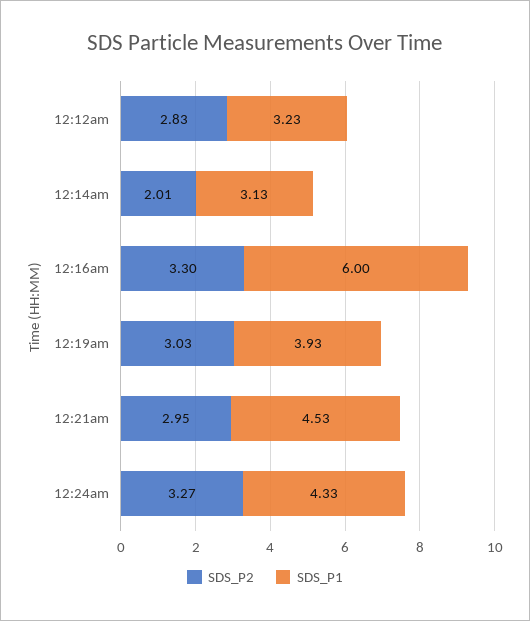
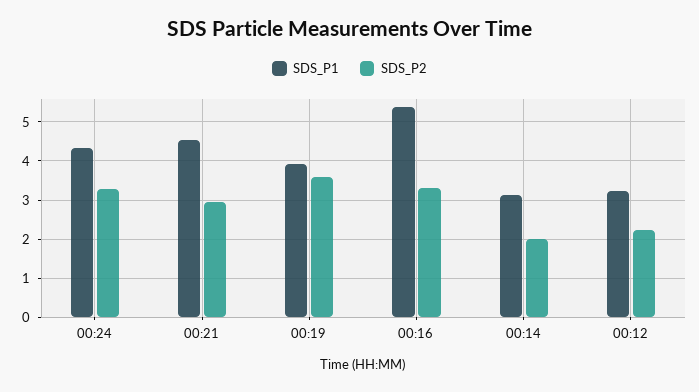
  {
    "SDS_P2": {
-     "12:12am": 2.83,
+     "12:12am": 2.2,
      "12:14am": 2.01,
      "12:16am": 3.3,
-     "12:19am": 3.03,
+     "12:19am": 3.6,
      "12:21am": 2.95,
      "12:24am": 3.27
    },
    "SDS_P1": {
      "12:12am": 3.23,
      "12:14am": 3.13,
-     "12:16am": 6,
+     "12:16am": 5.4,
      "12:19am": 3.93,
      "12:21am": 4.53,
      "12:24am": 4.33
    }
  }

